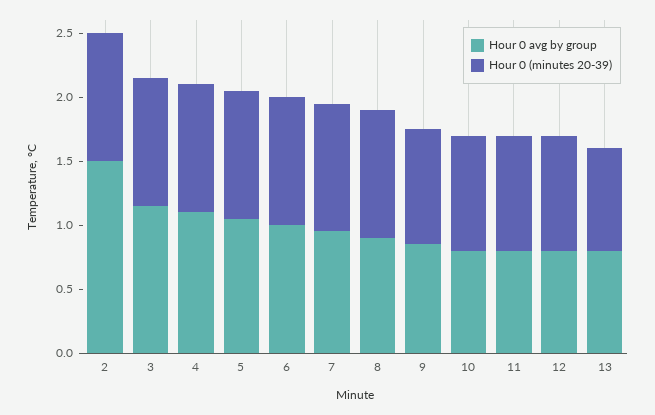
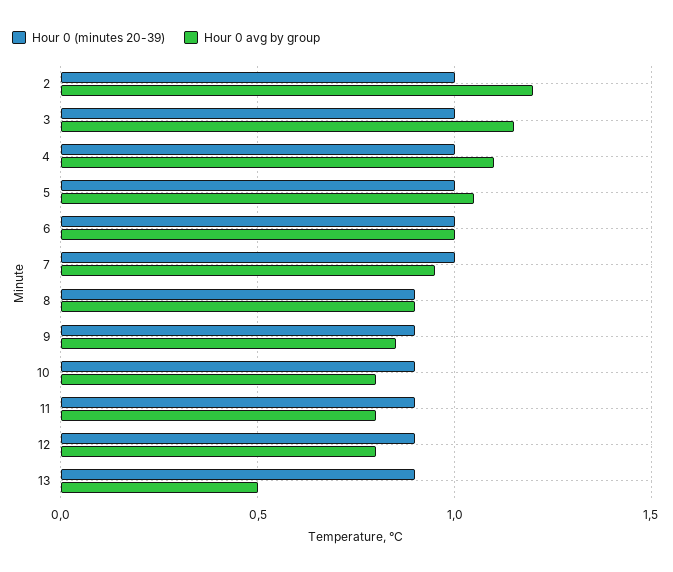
  {
    "Hour 0 avg by group": {
-     "2": 1.5,
+     "2": 1.2,
      "3": 1.15,
      "4": 1.1,
      "5": 1.05,
      "6": 1,
      "7": 0.95,
      "8": 0.9,
      "9": 0.85,
      "10": 0.8,
      "11": 0.8,
      "12": 0.8,
-     "13": 0.8
+     "13": 0.5
    },
    "Hour 0 (minutes 20-39)": {
      "2": 1,
      "3": 1,
      "4": 1,
      "5": 1,
      "6": 1,
      "7": 1,
-     "8": 1,
+     "8": 0.9,
      "9": 0.9,
      "10": 0.9,
      "11": 0.9,
      "12": 0.9,
-     "13": 0.8
+     "13": 0.9
    }
  }

